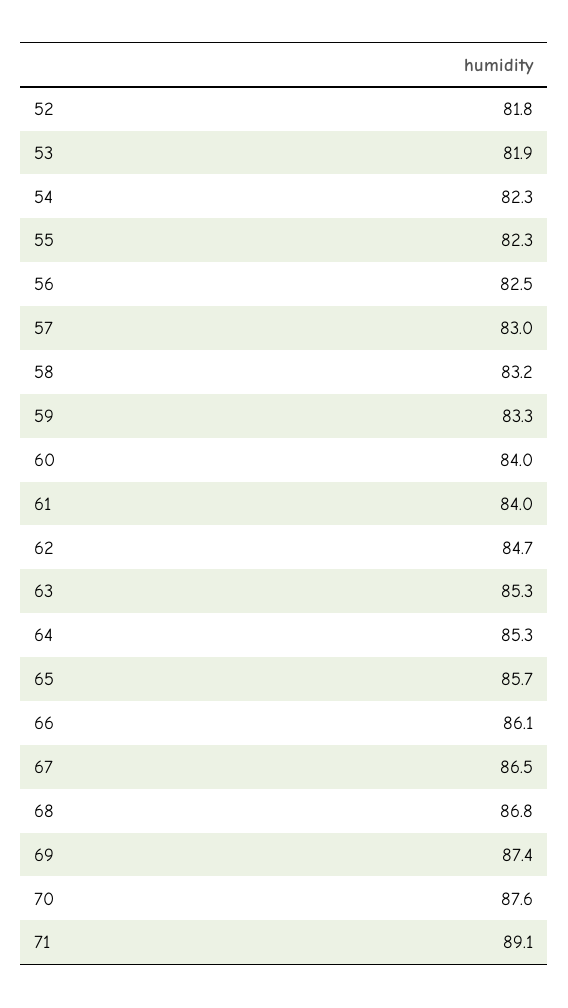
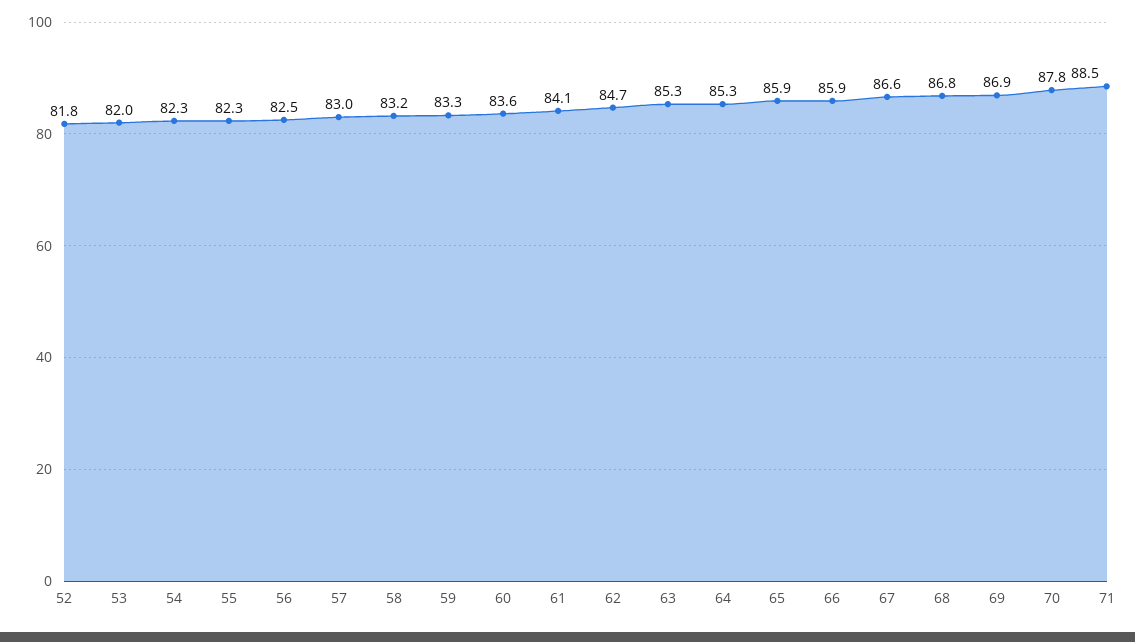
  {
    "52": 81.8,
-   "53": 81.9,
+   "53": 82,
    "54": 82.3,
    "55": 82.3,
    "56": 82.5,
    "57": 83,
    "58": 83.2,
    "59": 83.3,
-   "60": 84,
+   "60": 83.6,
-   "61": 84,
+   "61": 84.1,
    "62": 84.7,
    "63": 85.3,
    "64": 85.3,
-   "65": 85.7,
+   "65": 85.9,
-   "66": 86.1,
+   "66": 85.9,
-   "67": 86.5,
+   "67": 86.6,
    "68": 86.8,
-   "69": 87.4,
+   "69": 86.9,
-   "70": 87.6,
+   "70": 87.8,
-   "71": 89.1
+   "71": 88.5
  }

